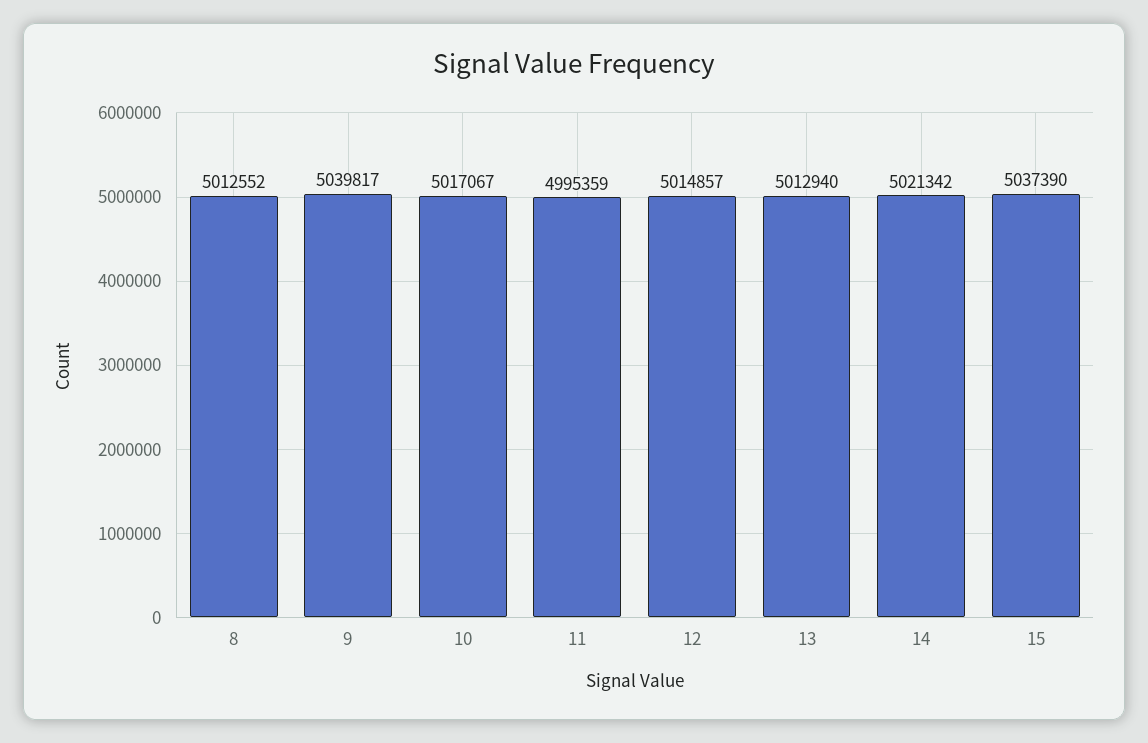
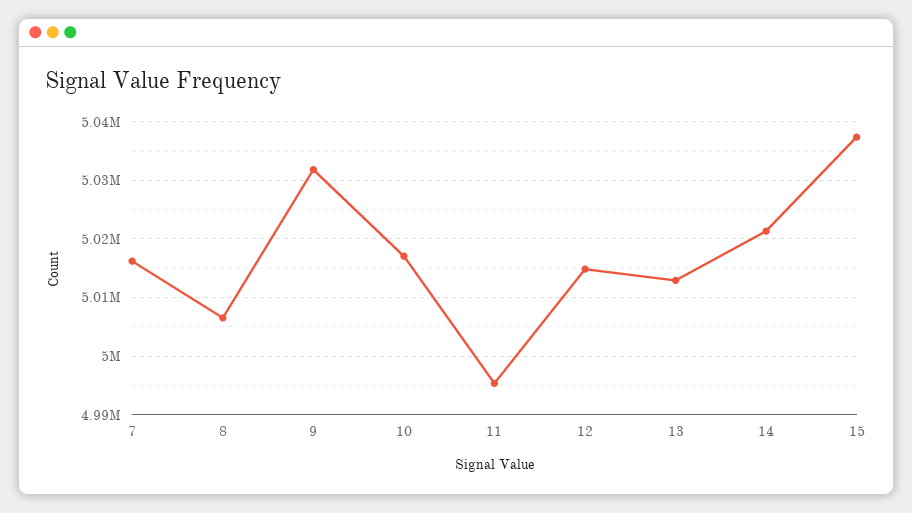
  {
-   "8": 5012552,
+   "8": 5006000,
-   "9": 5039817,
+   "9": 5032000,
    "10": 5017067,
    "11": 4995359,
    "12": 5014857,
    "13": 5012940,
    "14": 5021342,
-   "15": 5037390
+   "15": 5037390,
+   "7": 5016000
  }

